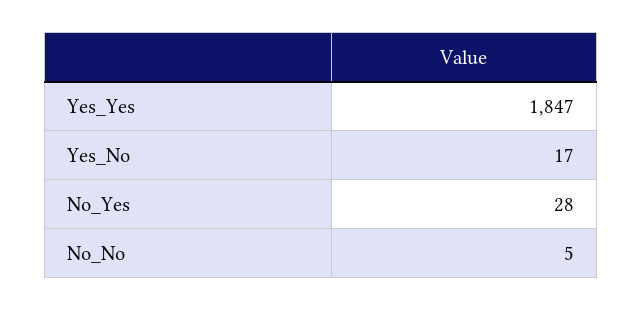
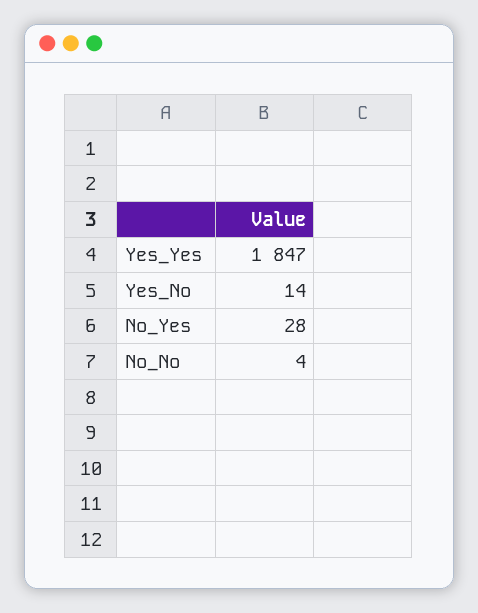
  {
    "Yes_Yes": 1847,
-   "Yes_No": 17,
+   "Yes_No": 14,
    "No_Yes": 28,
-   "No_No": 5
+   "No_No": 4
  }

